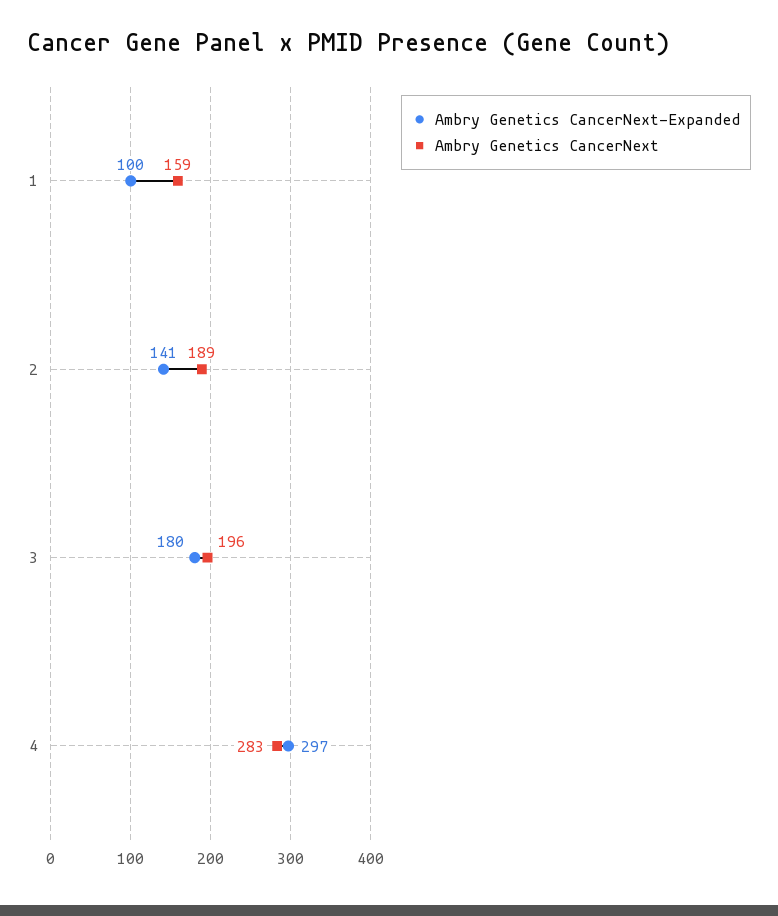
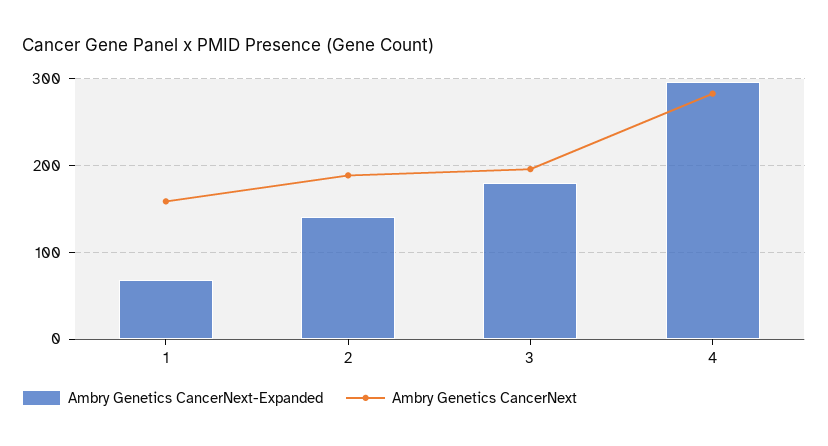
  {
    "Ambry Genetics CancerNext-Expanded": {
-     "1": 100,
+     "1": 70,
      "2": 141,
      "3": 180,
      "4": 297
    },
    "Ambry Genetics CancerNext": {
      "1": 159,
      "2": 189,
      "3": 196,
      "4": 283
    }
  }

